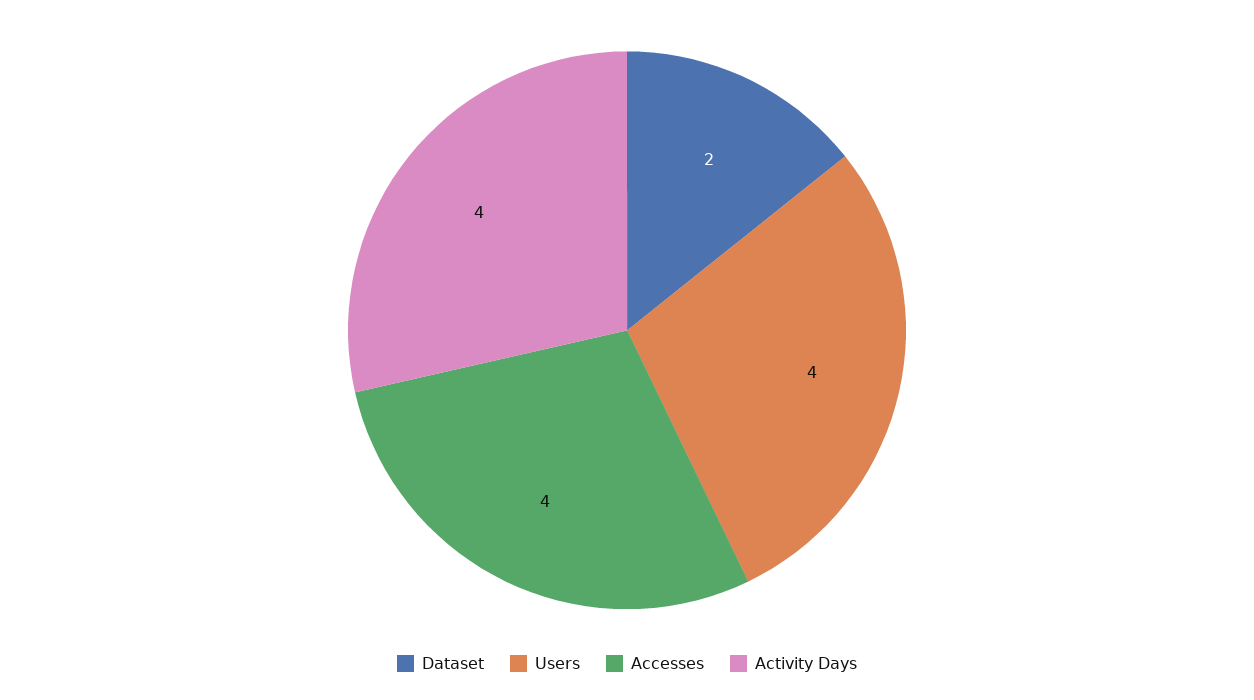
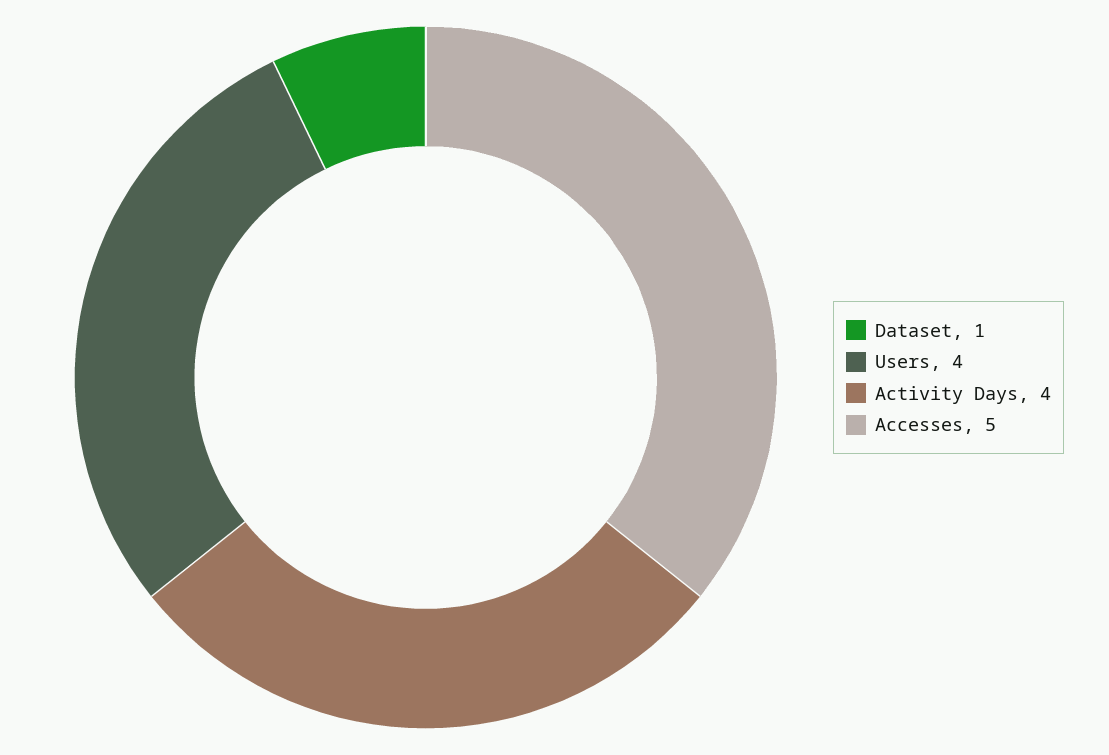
  {
-   "Dataset": 2,
+   "Dataset": 1,
    "Users": 4,
-   "Accesses": 4,
+   "Accesses": 5,
    "Activity Days": 4
  }

